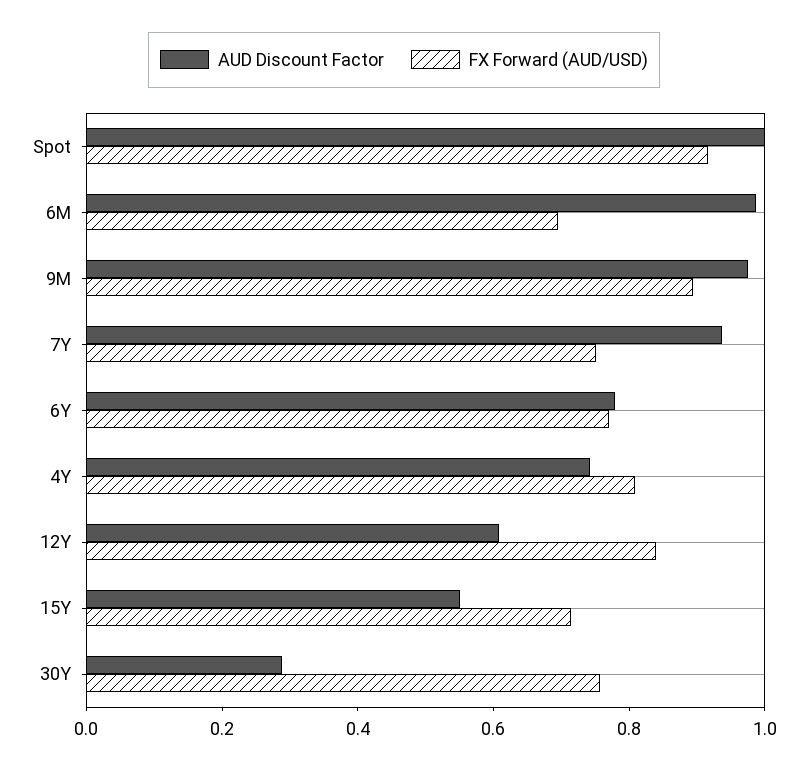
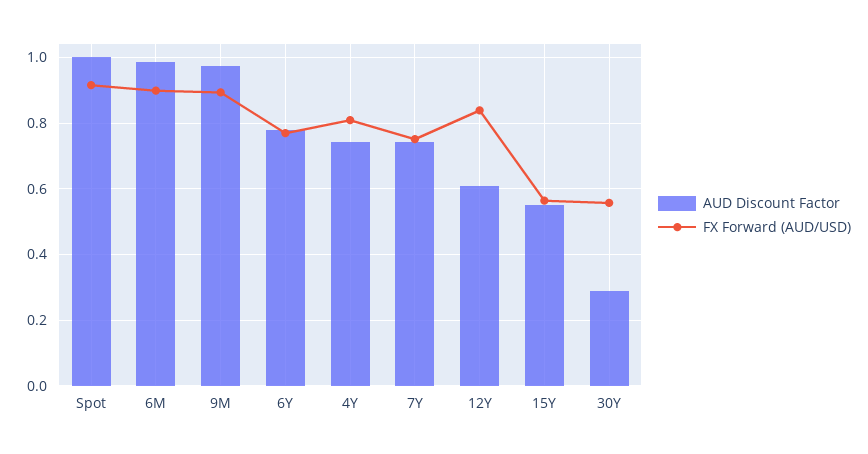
  {
    "AUD Discount Factor": {
      "Spot": 1,
      "6M": 0.98,
      "9M": 0.98,
-     "7Y": 0.95,
+     "7Y": 0.74,
      "6Y": 0.78,
      "4Y": 0.74,
      "12Y": 0.6,
      "15Y": 0.56,
      "30Y": 0.28
    },
    "FX Forward (AUD/USD)": {
      "Spot": 0.92,
-     "6M": 0.7,
+     "6M": 0.9,
      "9M": 0.9,
      "7Y": 0.76,
      "6Y": 0.76,
      "4Y": 0.8,
      "12Y": 0.84,
-     "15Y": 0.7,
+     "15Y": 0.56,
-     "30Y": 0.75
+     "30Y": 0.56
    }
  }

